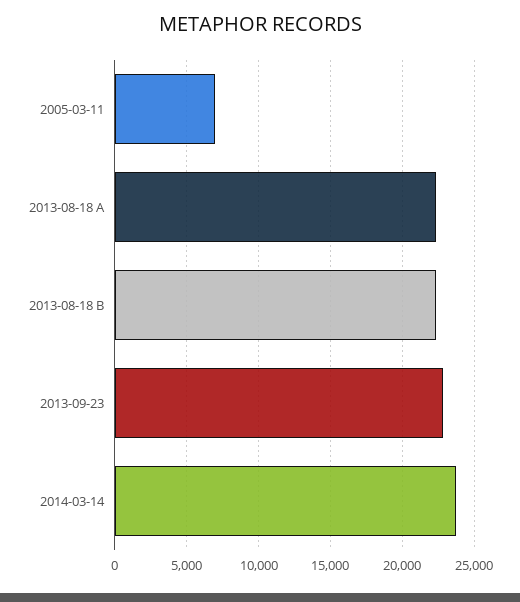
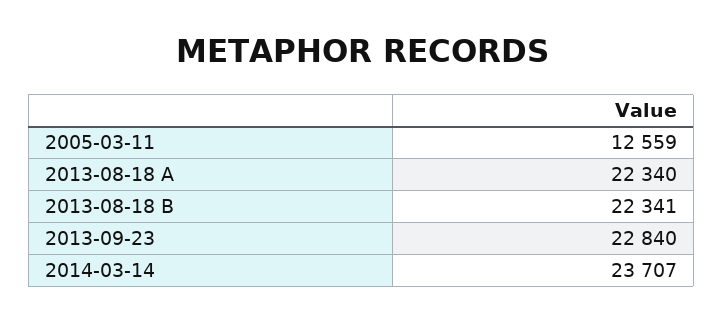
  {
-   "2005-03-11": 7000,
+   "2005-03-11": 12559,
    "2013-08-18 A": 22340,
    "2013-08-18 B": 22341,
    "2013-09-23": 22840,
    "2014-03-14": 23707
  }

